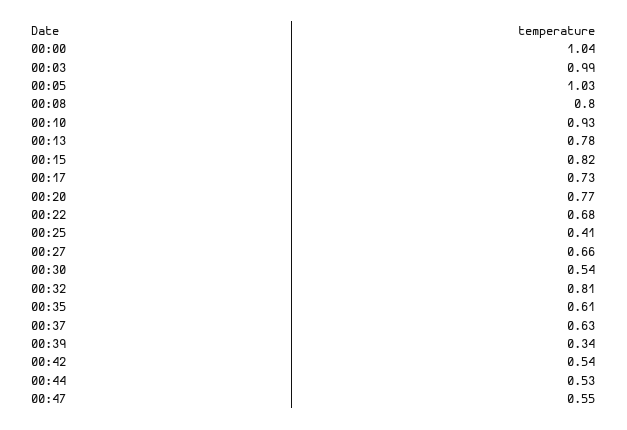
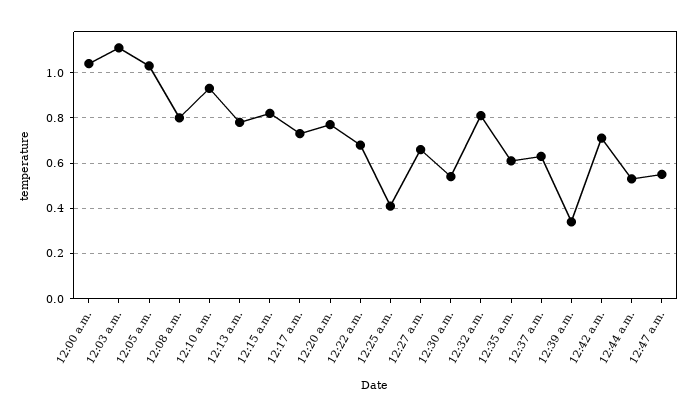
  {
    "00:00": 1.04,
-   "00:03": 0.99,
+   "00:03": 1.1,
    "00:05": 1.03,
    "00:08": 0.8,
    "00:10": 0.93,
    "00:13": 0.78,
    "00:15": 0.82,
    "00:17": 0.73,
    "00:20": 0.77,
    "00:22": 0.68,
    "00:25": 0.41,
    "00:27": 0.66,
    "00:30": 0.54,
    "00:32": 0.81,
    "00:35": 0.61,
    "00:37": 0.63,
    "00:39": 0.34,
-   "00:42": 0.54,
+   "00:42": 0.7,
    "00:44": 0.53,
    "00:47": 0.55
  }

